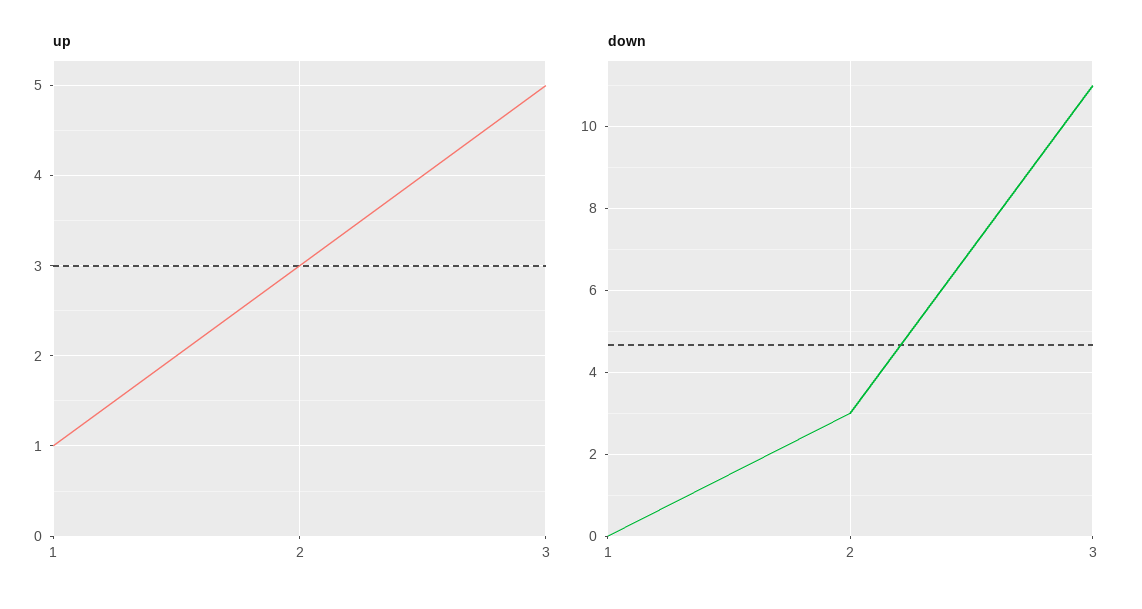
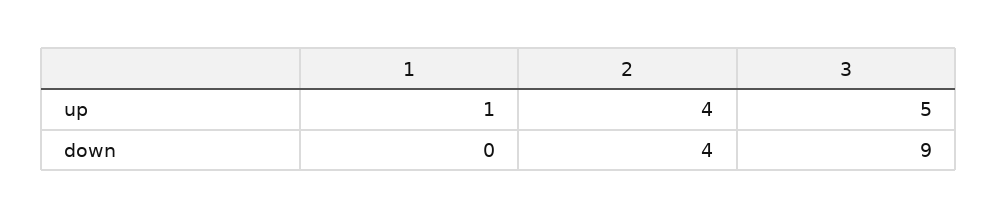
  {
    "up": {
      "1": 1,
-     "2": 3,
+     "2": 4,
      "3": 5
    },
    "down": {
      "1": 0,
-     "2": 3,
+     "2": 4,
-     "3": 11
+     "3": 9
    }
  }

